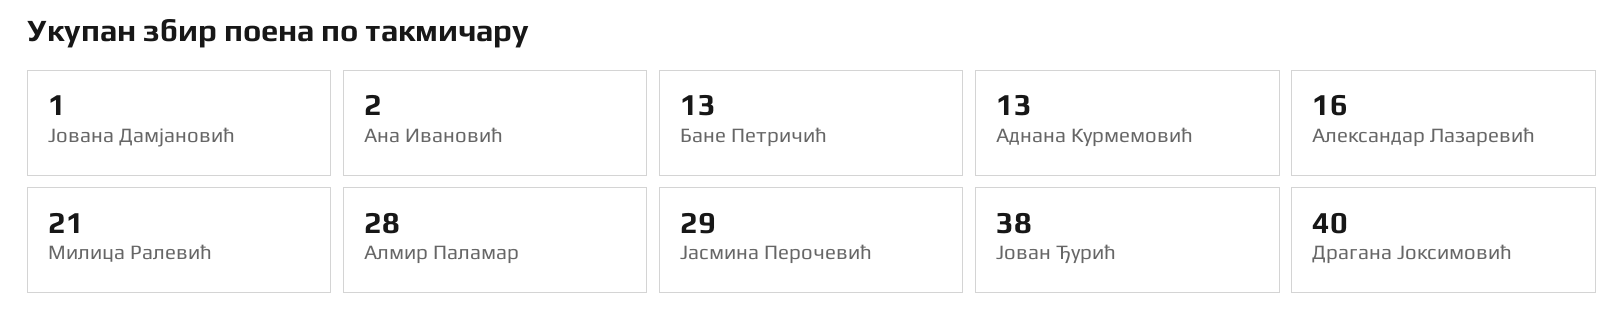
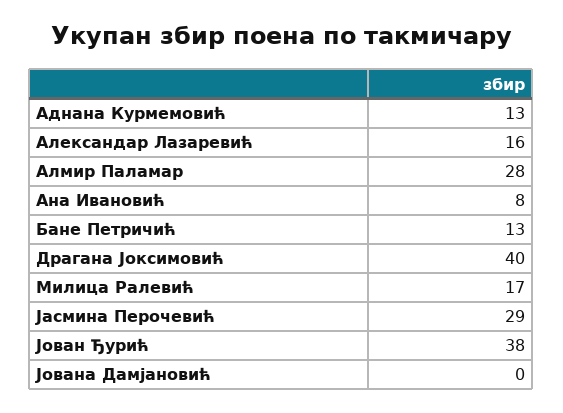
  {
-   "Јована Дамјановић": 1,
+   "Јована Дамјановић": 0,
-   "Ана Ивановић": 2,
+   "Ана Ивановић": 8,
    "Бане Петричић": 13,
    "Аднана Курмемовић": 13,
    "Александар Лазаревић": 16,
-   "Милица Ралевић": 21,
+   "Милица Ралевић": 17,
    "Алмир Паламар": 28,
    "Јасмина Перочевић": 29,
    "Јован Ђурић": 38,
    "Драгана Јоксимовић": 40
  }

